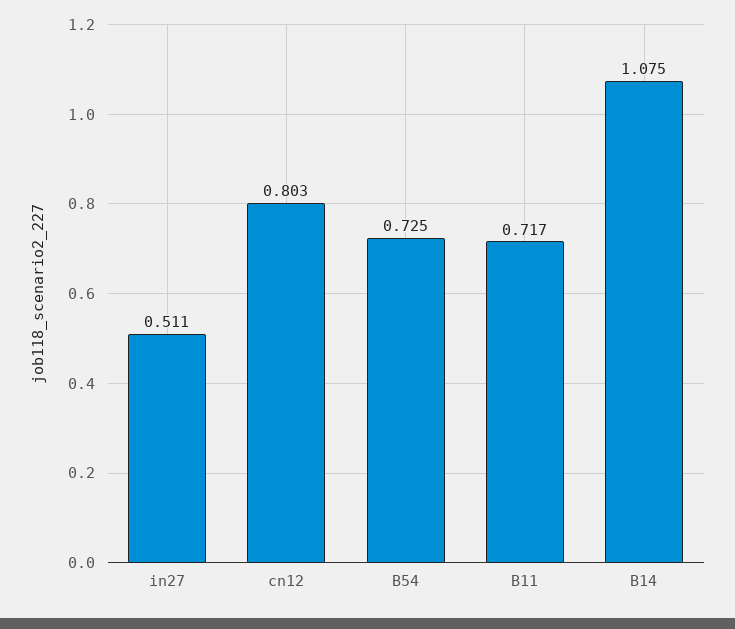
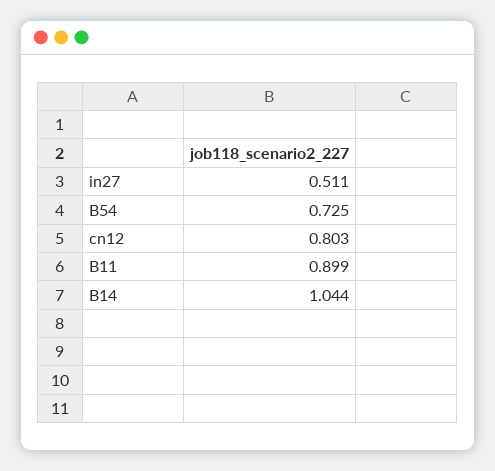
  {
    "in27": 0.511,
    "cn12": 0.803,
    "B54": 0.725,
-   "B11": 0.717,
+   "B11": 0.899,
-   "B14": 1.075
+   "B14": 1.044
  }

